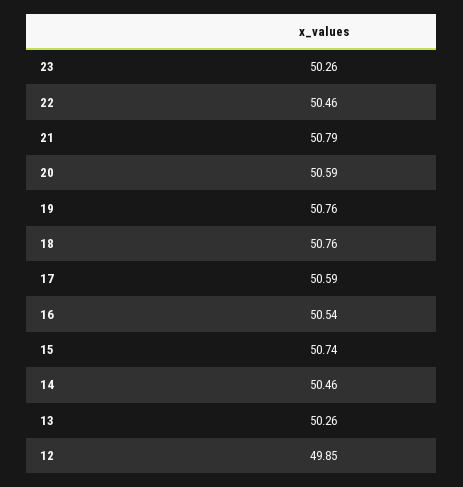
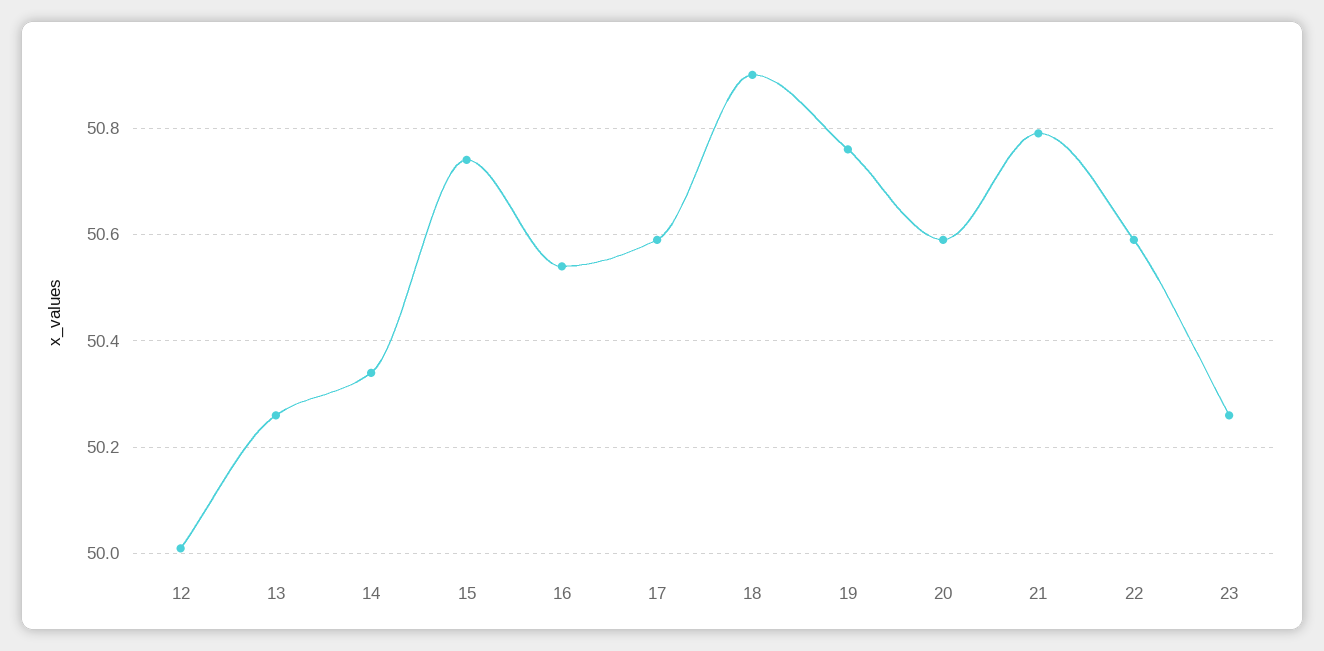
  {
    "23": 50.26,
-   "22": 50.46,
+   "22": 50.6,
    "21": 50.79,
    "20": 50.59,
    "19": 50.76,
-   "18": 50.76,
+   "18": 50.9,
    "17": 50.59,
    "16": 50.54,
    "15": 50.74,
-   "14": 50.46,
+   "14": 50.35,
    "13": 50.26,
-   "12": 49.85
+   "12": 50
  }

